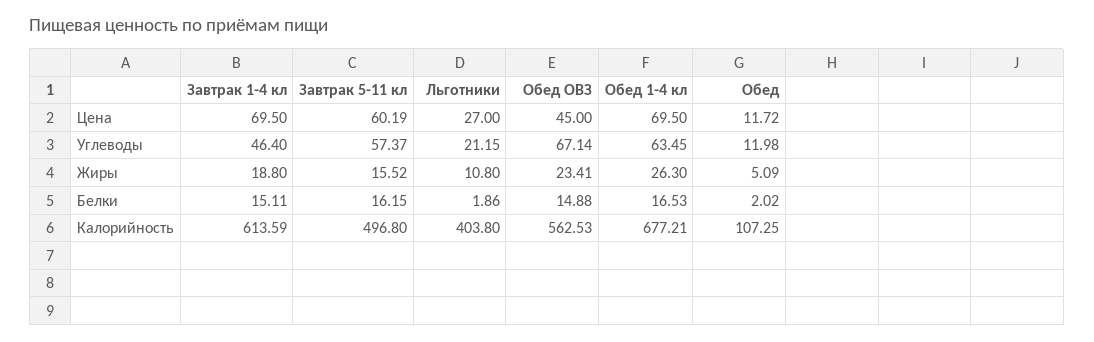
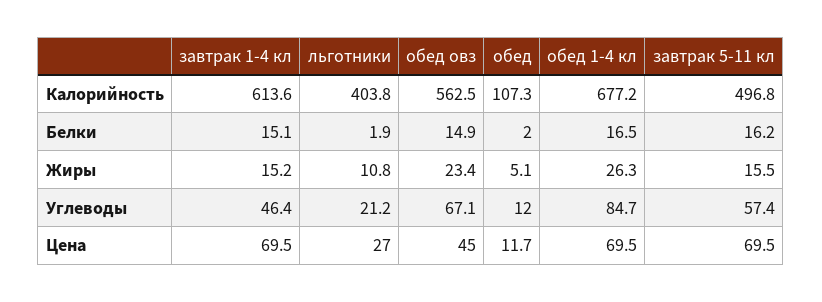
  {
    "Завтрак 1-4 кл": {
      "Цена": 69.5,
      "Углеводы": 46.4,
-     "Жиры": 18.8,
+     "Жиры": 15.2,
      "Белки": 15.11,
      "Калорийность": 613.59
    },
    "Завтрак 5-11 кл": {
-     "Цена": 60.19,
+     "Цена": 69.5,
      "Углеводы": 57.37,
      "Жиры": 15.52,
      "Белки": 16.15,
      "Калорийность": 496.8
    },
    "Льготники": {
      "Цена": 27,
      "Углеводы": 21.15,
      "Жиры": 10.8,
      "Белки": 1.86,
      "Калорийность": 403.8
    },
    "Обед ОВЗ": {
      "Цена": 45,
      "Углеводы": 67.14,
      "Жиры": 23.41,
      "Белки": 14.88,
      "Калорийность": 562.53
    },
    "Обед 1-4 кл": {
      "Цена": 69.5,
-     "Углеводы": 63.45,
+     "Углеводы": 84.7,
      "Жиры": 26.3,
      "Белки": 16.53,
      "Калорийность": 677.21
    },
    "Обед": {
      "Цена": 11.72,
      "Углеводы": 11.98,
      "Жиры": 5.09,
      "Белки": 2.02,
      "Калорийность": 107.25
    }
  }

